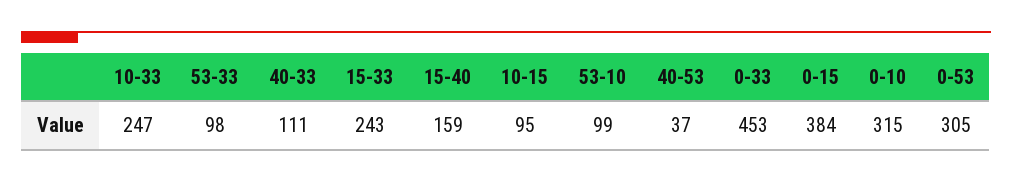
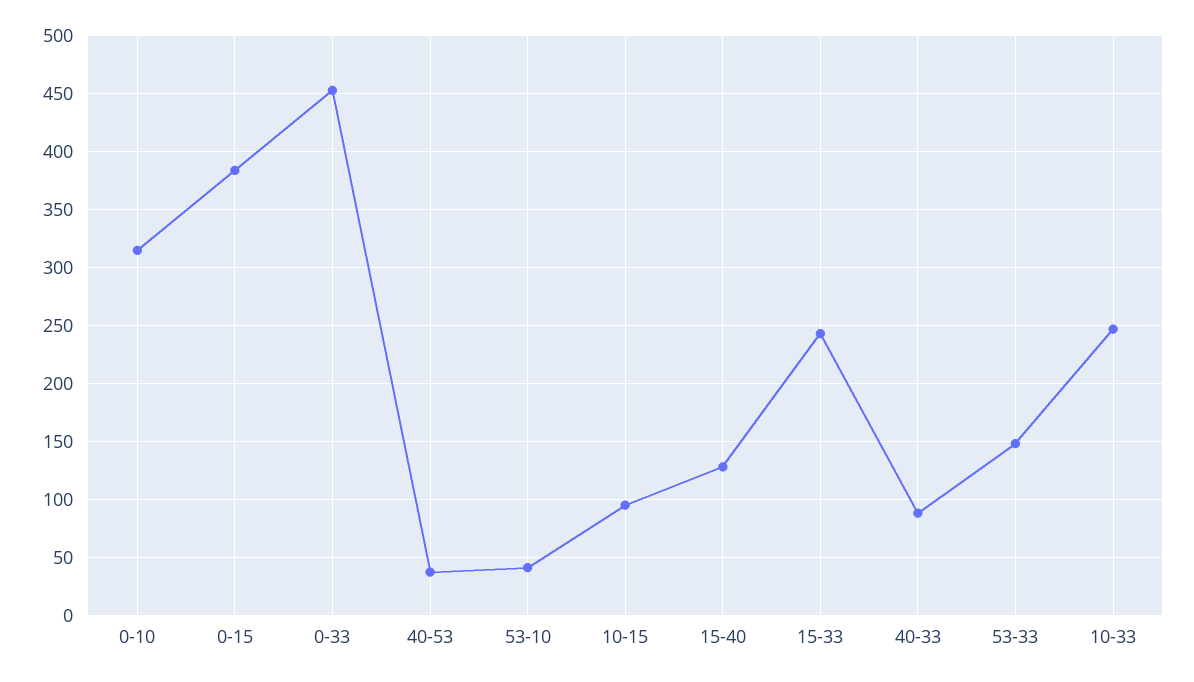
  {
    "10-33": 247,
-   "53-33": 98,
+   "53-33": 150,
-   "40-33": 111,
+   "40-33": 90,
    "15-33": 243,
-   "15-40": 159,
+   "15-40": 130,
    "10-15": 95,
-   "53-10": 99,
+   "53-10": 40,
    "40-53": 37,
    "0-33": 453,
    "0-15": 384,
-   "0-10": 315,
+   "0-10": 315
-   "0-53": 305
  }

